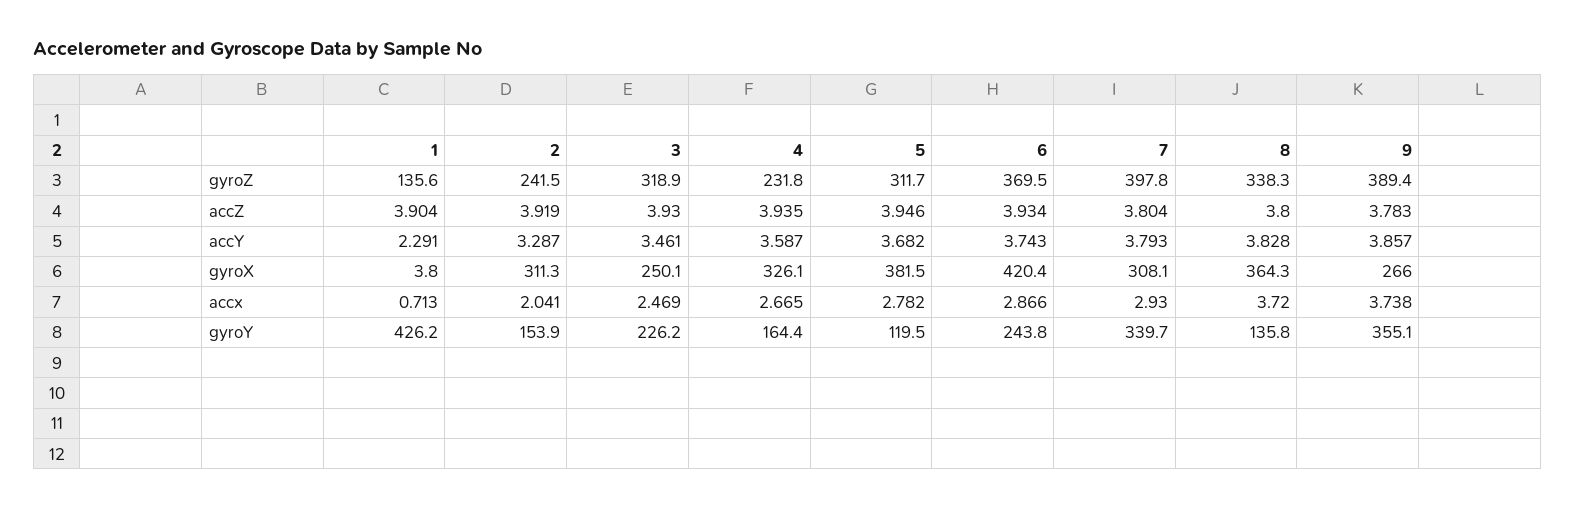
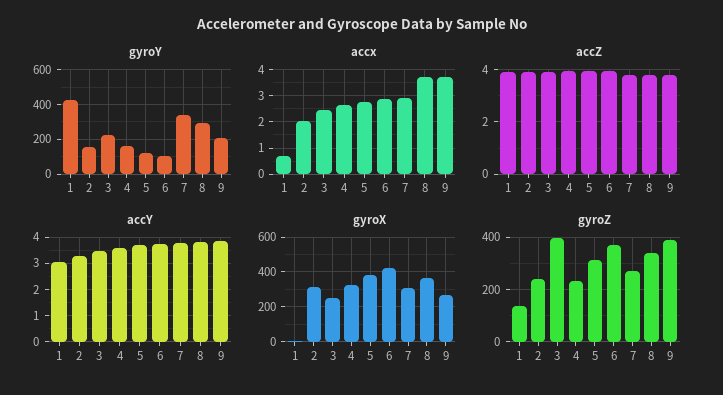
  {
    "gyroZ": {
      "1": 135.6,
      "2": 241.5,
-     "3": 318.9,
+     "3": 400,
      "4": 231.8,
      "5": 311.7,
      "6": 369.5,
-     "7": 397.8,
+     "7": 275,
      "8": 338.3,
      "9": 389.4
    },
    "accZ": {
      "1": 3.904,
      "2": 3.919,
      "3": 3.93,
      "4": 3.935,
      "5": 3.946,
      "6": 3.934,
      "7": 3.804,
      "8": 3.8,
      "9": 3.783
    },
    "accY": {
-     "1": 2.291,
+     "1": 3,
      "2": 3.287,
      "3": 3.461,
      "4": 3.587,
      "5": 3.682,
      "6": 3.743,
      "7": 3.793,
      "8": 3.828,
      "9": 3.857
    },
    "gyroX": {
      "1": 3.8,
      "2": 311.3,
      "3": 250.1,
      "4": 326.1,
      "5": 381.5,
      "6": 420.4,
      "7": 308.1,
      "8": 364.3,
      "9": 266
    },
    "accx": {
      "1": 0.713,
      "2": 2.041,
      "3": 2.469,
      "4": 2.665,
      "5": 2.782,
      "6": 2.866,
      "7": 2.93,
      "8": 3.72,
      "9": 3.738
    },
    "gyroY": {
      "1": 426.2,
      "2": 153.9,
      "3": 226.2,
      "4": 164.4,
      "5": 119.5,
-     "6": 243.8,
+     "6": 100,
      "7": 339.7,
-     "8": 135.8,
+     "8": 300,
-     "9": 355.1
+     "9": 200
    }
  }

